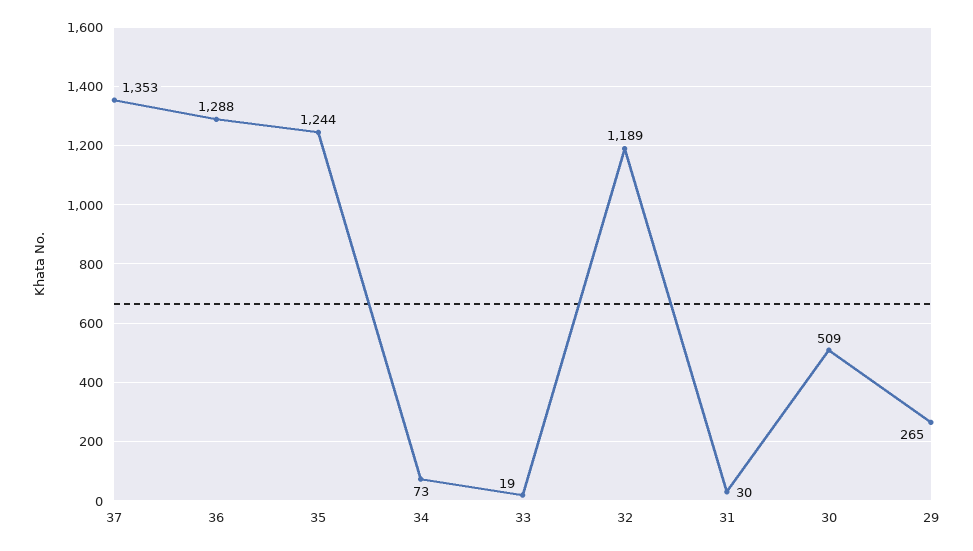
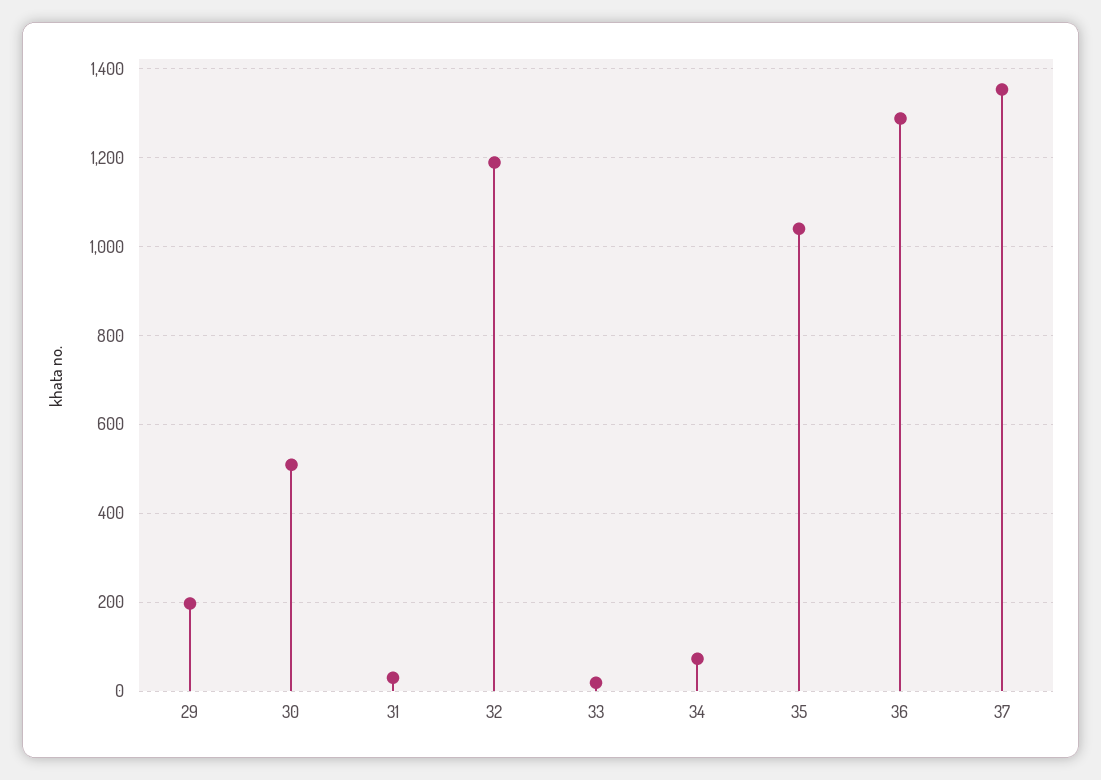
  {
    "37": 1353,
    "36": 1288,
-   "35": 1244,
+   "35": 1040,
    "34": 73,
    "33": 19,
    "32": 1189,
    "31": 30,
    "30": 509,
-   "29": 265
+   "29": 200
  }

